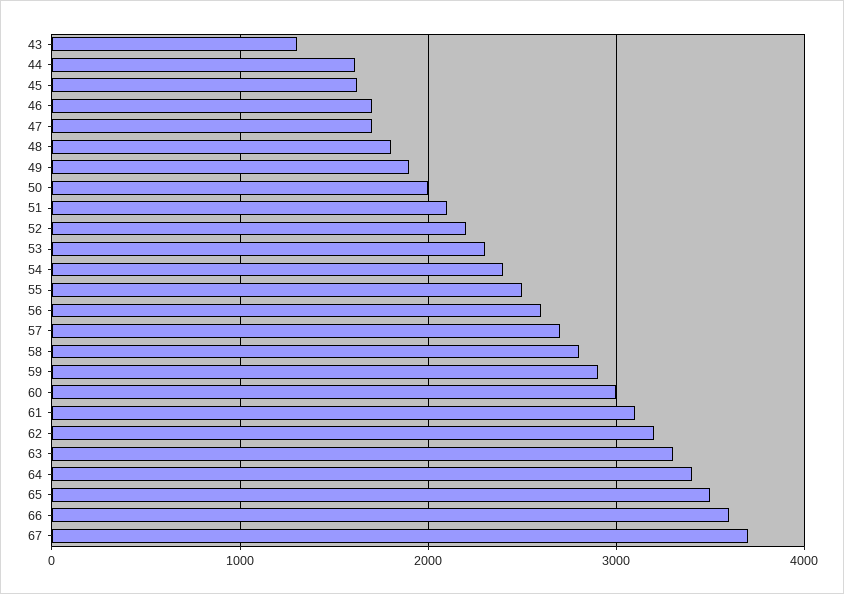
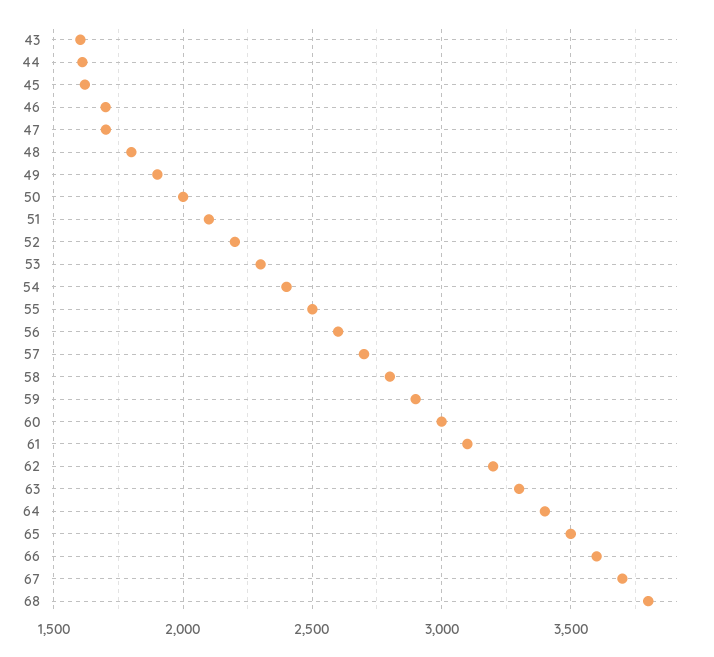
  {
-   "43": 1300,
+   "43": 1600,
    "44": 1600,
    "45": 1600,
    "46": 1700,
    "47": 1700,
    "48": 1800,
    "49": 1900,
    "50": 2000,
    "51": 2100,
    "52": 2200,
    "53": 2300,
    "54": 2400,
    "55": 2500,
    "56": 2600,
    "57": 2700,
    "58": 2800,
    "59": 2900,
    "60": 3000,
    "61": 3100,
    "62": 3200,
    "63": 3300,
    "64": 3400,
    "65": 3500,
    "66": 3600,
-   "67": 3700
+   "67": 3700,
+   "68": 3800
  }

